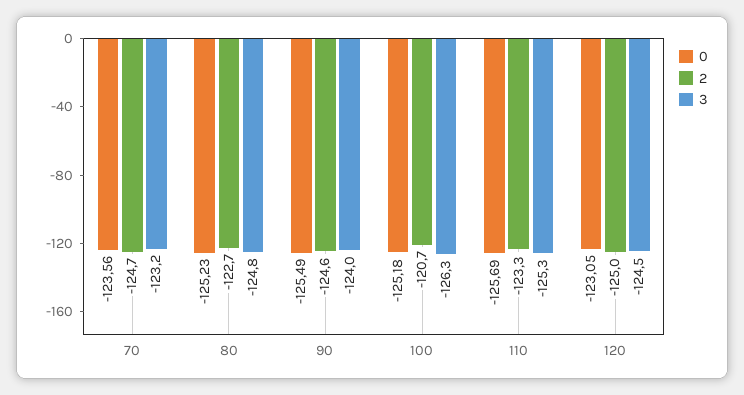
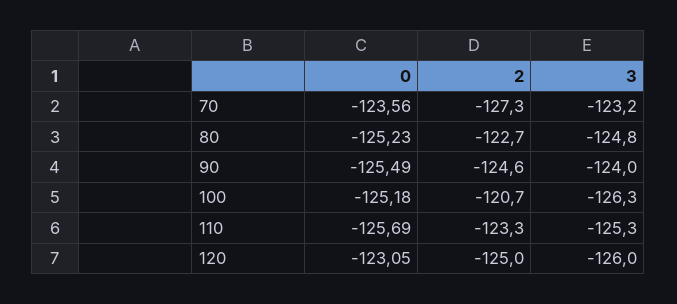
  {
    "0": {
      "70": -123.56,
      "80": -125.23,
      "90": -125.49,
      "100": -125.18,
      "110": -125.69,
      "120": -123.05
    },
    "2": {
-     "70": -124.7,
+     "70": -127.3,
      "80": -122.7,
      "90": -124.6,
      "100": -120.7,
      "110": -123.3,
      "120": -125
    },
    "3": {
      "70": -123.2,
      "80": -124.8,
      "90": -124,
      "100": -126.3,
      "110": -125.3,
-     "120": -124.5
+     "120": -126
    }
  }

